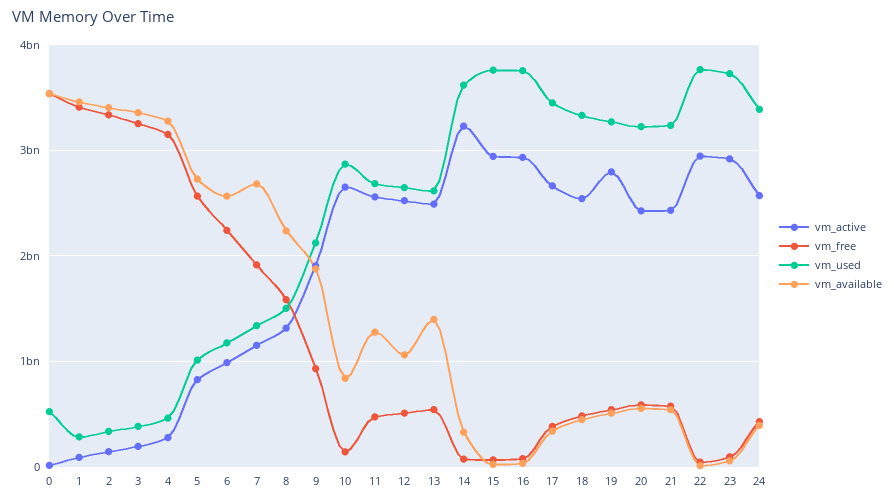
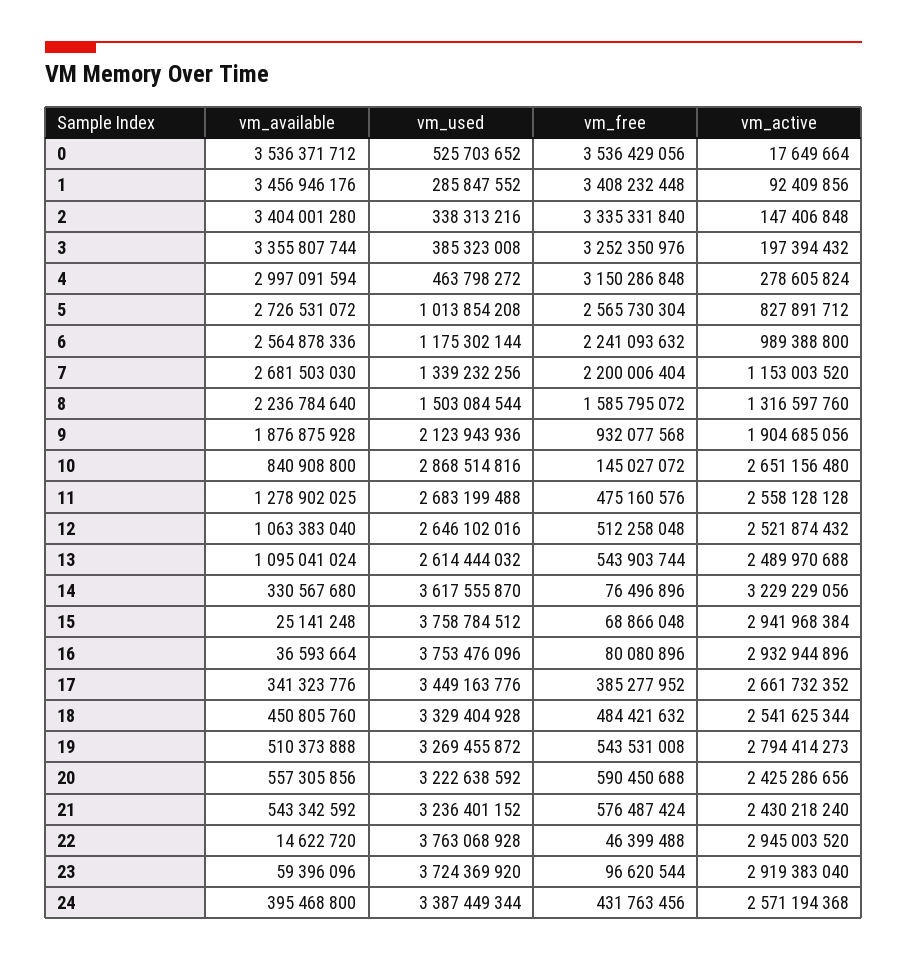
  {
    "vm_active": {
      "0": 17649664,
      "1": 92409856,
      "2": 147406848,
      "3": 197394432,
      "4": 278605824,
      "5": 827891712,
      "6": 989388800,
      "7": 1153003520,
      "8": 1316597760,
      "9": 1904685056,
      "10": 2651156480,
      "11": 2558128128,
      "12": 2521874432,
      "13": 2489970688,
      "14": 3229229056,
      "15": 2941968384,
      "16": 2932944896,
      "17": 2661732352,
      "18": 2541625344,
      "19": 2794414273,
      "20": 2425286656,
      "21": 2430218240,
      "22": 2945003520,
      "23": 2919383040,
      "24": 2571194368
    },
    "vm_free": {
      "0": 3536429056,
      "1": 3408232448,
      "2": 3335331840,
      "3": 3252350976,
      "4": 3150286848,
      "5": 2565730304,
      "6": 2241093632,
-     "7": 1900000000,
+     "7": 2200006404,
      "8": 1585795072,
      "9": 932077568,
      "10": 145027072,
      "11": 475160576,
      "12": 512258048,
      "13": 543903744,
      "14": 76496896,
      "15": 68866048,
      "16": 80080896,
      "17": 385277952,
      "18": 484421632,
      "19": 543531008,
      "20": 590450688,
      "21": 576487424,
      "22": 46399488,
      "23": 96620544,
      "24": 431763456
    },
    "vm_used": {
      "0": 525703652,
      "1": 285847552,
      "2": 338313216,
      "3": 385323008,
      "4": 463798272,
      "5": 1013854208,
      "6": 1175302144,
      "7": 1339232256,
      "8": 1503084544,
      "9": 2123943936,
      "10": 2868514816,
      "11": 2683199488,
      "12": 2646102016,
      "13": 2614444032,
      "14": 3617555870,
      "15": 3758784512,
      "16": 3753476096,
      "17": 3449163776,
      "18": 3329404928,
      "19": 3269455872,
      "20": 3222638592,
      "21": 3236401152,
      "22": 3763068928,
      "23": 3724369920,
      "24": 3387449344
    },
    "vm_available": {
      "0": 3536371712,
      "1": 3456946176,
      "2": 3404001280,
      "3": 3355807744,
-     "4": 3300000000,
+     "4": 2997091594,
      "5": 2726531072,
      "6": 2564878336,
      "7": 2681503030,
      "8": 2236784640,
      "9": 1876875928,
      "10": 840908800,
      "11": 1278902025,
      "12": 1063383040,
-     "13": 1400000000,
+     "13": 1095041024,
      "14": 330567680,
      "15": 25141248,
      "16": 36593664,
      "17": 341323776,
      "18": 450805760,
      "19": 510373888,
      "20": 557305856,
      "21": 543342592,
      "22": 14622720,
      "23": 59396096,
      "24": 395468800
    }
  }

